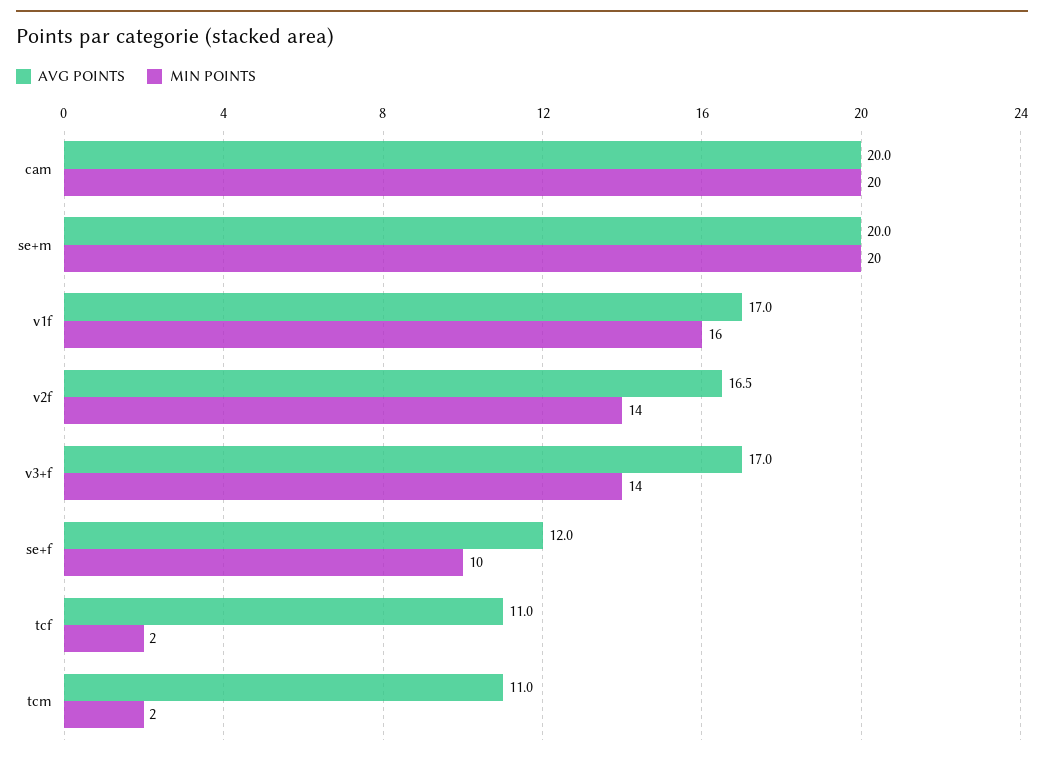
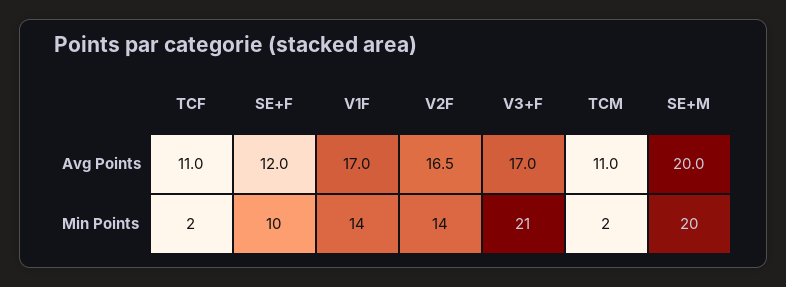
  {
    "AVG POINTS": {
-     "cam": 20,
      "se+m": 20,
      "v1f": 17,
      "v2f": 16.5,
      "v3+f": 17,
      "se+f": 12,
      "tcf": 11,
      "tcm": 11
    },
    "MIN POINTS": {
-     "cam": 20,
      "se+m": 20,
-     "v1f": 16,
+     "v1f": 14,
      "v2f": 14,
-     "v3+f": 14,
+     "v3+f": 21,
      "se+f": 10,
      "tcf": 2,
      "tcm": 2
    }
  }

